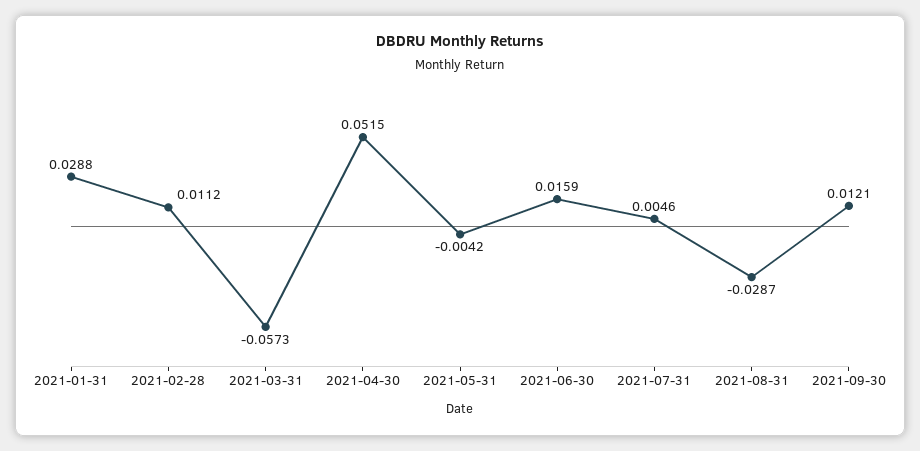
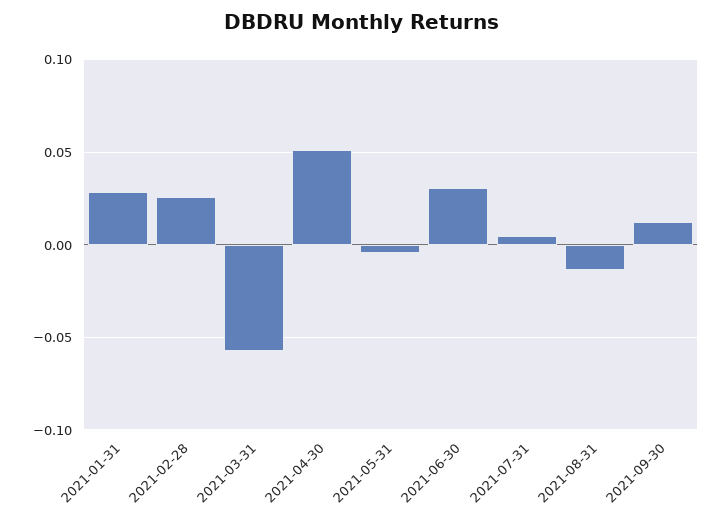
  {
    "2021-01-31": 0.0288,
-   "2021-02-28": 0.0112,
+   "2021-02-28": 0.025,
    "2021-03-31": -0.0573,
    "2021-04-30": 0.0515,
    "2021-05-31": -0.0042,
-   "2021-06-30": 0.0159,
+   "2021-06-30": 0.03,
    "2021-07-31": 0.0046,
-   "2021-08-31": -0.0287,
+   "2021-08-31": -0.015,
    "2021-09-30": 0.0121
  }

